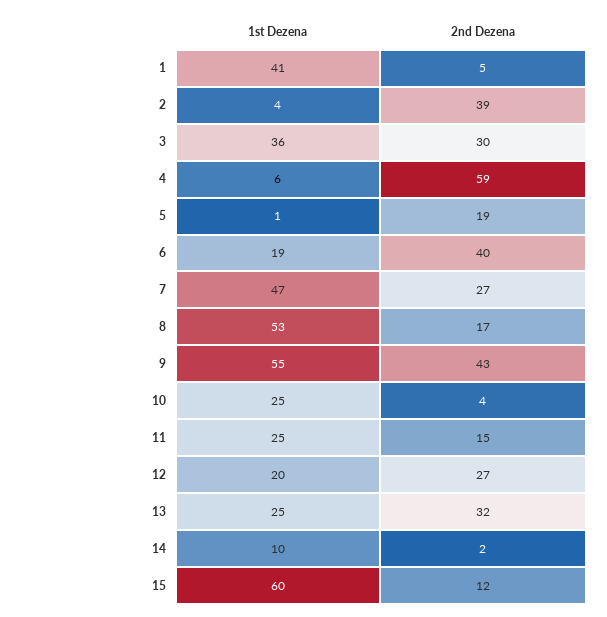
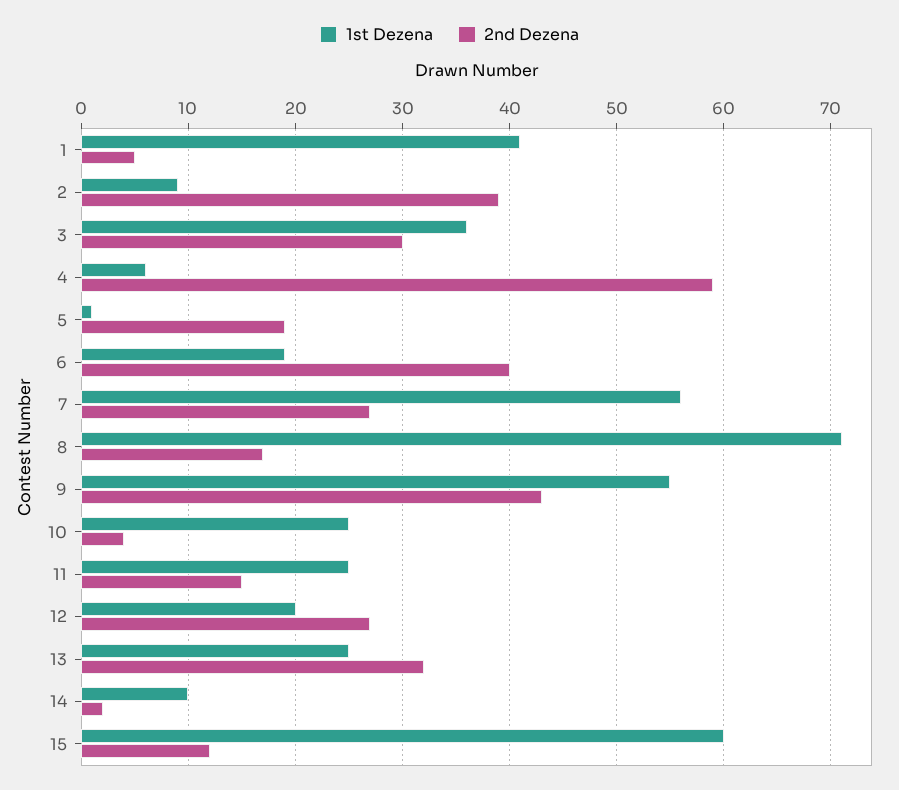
  {
    "1st Dezena": {
      "1": 41,
-     "2": 4,
+     "2": 9,
      "3": 36,
      "4": 6,
      "5": 1,
      "6": 19,
-     "7": 47,
+     "7": 56,
-     "8": 53,
+     "8": 71,
      "9": 55,
      "10": 25,
      "11": 25,
      "12": 20,
      "13": 25,
      "14": 10,
      "15": 60
    },
    "2nd Dezena": {
      "1": 5,
      "2": 39,
      "3": 30,
      "4": 59,
      "5": 19,
      "6": 40,
      "7": 27,
      "8": 17,
      "9": 43,
      "10": 4,
      "11": 15,
      "12": 27,
      "13": 32,
      "14": 2,
      "15": 12
    }
  }

